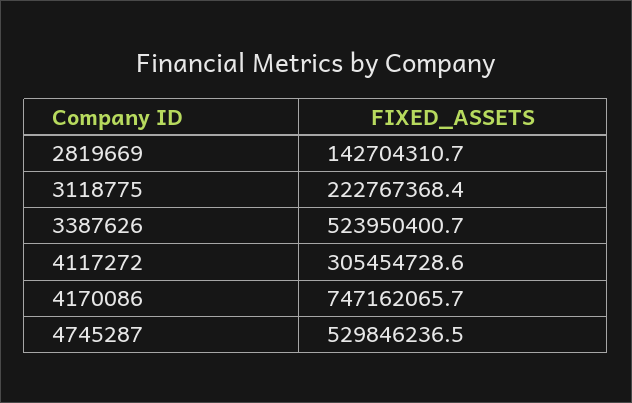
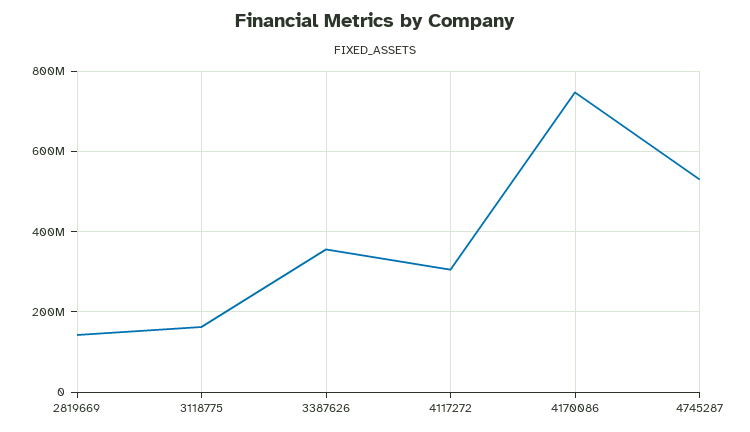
  {
    "2819669": 142704310.7,
-   "3118775": 222767368.4,
+   "3118775": 160000000,
-   "3387626": 523950400.7,
+   "3387626": 360000000,
    "4117272": 305454728.6,
    "4170086": 747162065.7,
    "4745287": 529846236.5
  }

